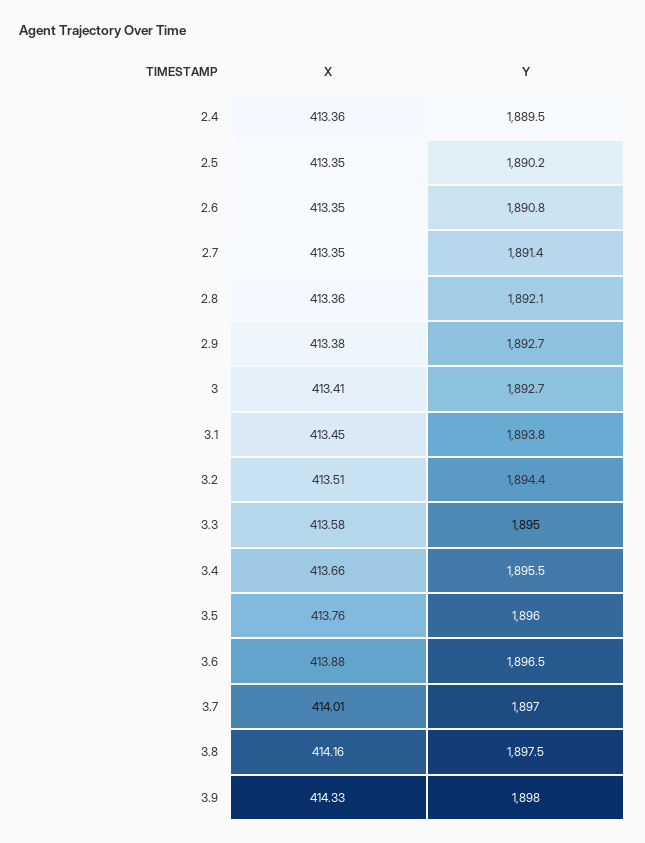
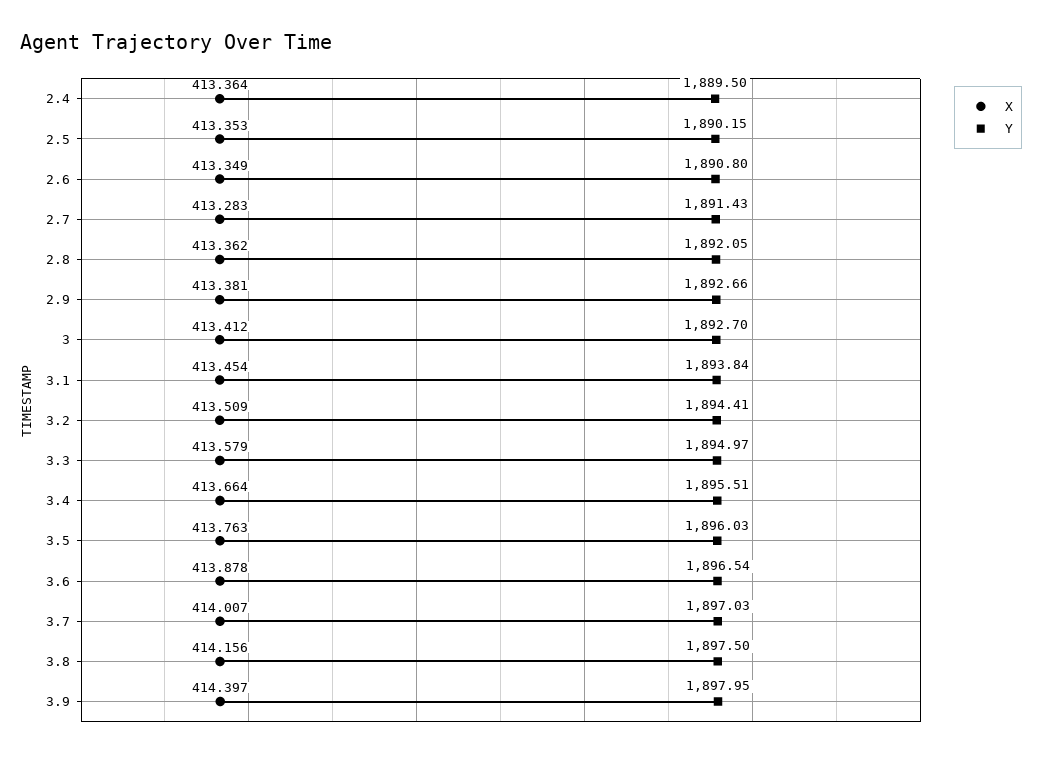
  {
    "X": {
      "2.4": 413.364,
      "2.5": 413.353,
      "2.6": 413.349,
-     "2.7": 413.35,
+     "2.7": 413.283,
      "2.8": 413.362,
      "2.9": 413.381,
      "3": 413.412,
      "3.1": 413.454,
      "3.2": 413.509,
      "3.3": 413.579,
      "3.4": 413.664,
      "3.5": 413.763,
      "3.6": 413.878,
      "3.7": 414.007,
      "3.8": 414.156,
-     "3.9": 414.33
+     "3.9": 414.397
    },
    "Y": {
      "2.4": 1889.5,
      "2.5": 1890.15,
      "2.6": 1890.8,
      "2.7": 1891.43,
      "2.8": 1892.05,
      "2.9": 1892.66,
      "3": 1892.7,
      "3.1": 1893.84,
      "3.2": 1894.41,
      "3.3": 1894.97,
      "3.4": 1895.51,
      "3.5": 1896.03,
      "3.6": 1896.54,
      "3.7": 1897.03,
      "3.8": 1897.5,
      "3.9": 1897.95
    }
  }

